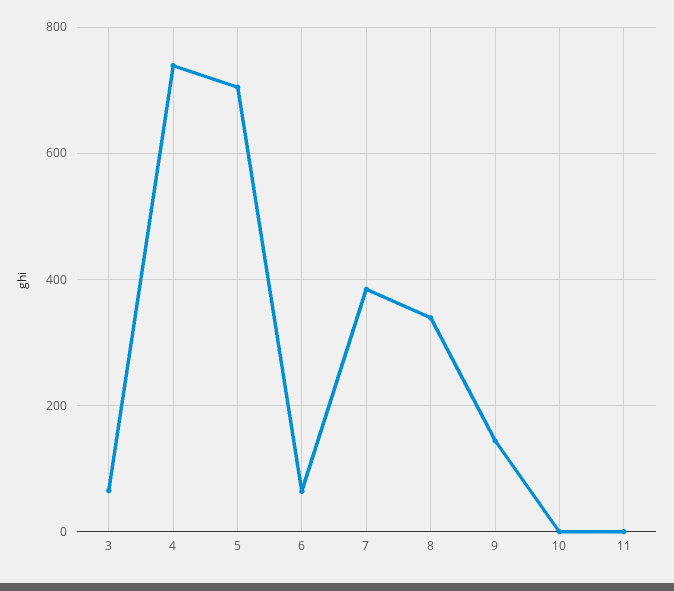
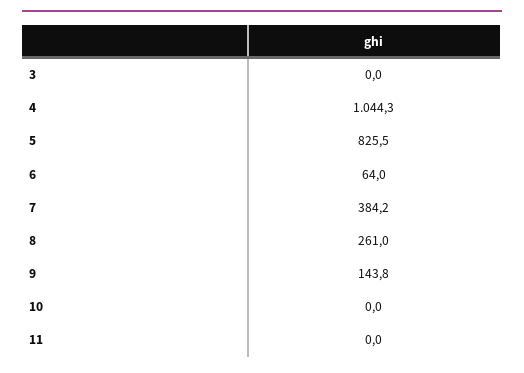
  {
-   "3": 60,
+   "3": 0,
-   "4": 740,
+   "4": 1044.3,
-   "5": 700,
+   "5": 825.5,
    "6": 64,
    "7": 384.2,
-   "8": 340,
+   "8": 261,
    "9": 143.8,
    "10": 0,
    "11": 0
  }

